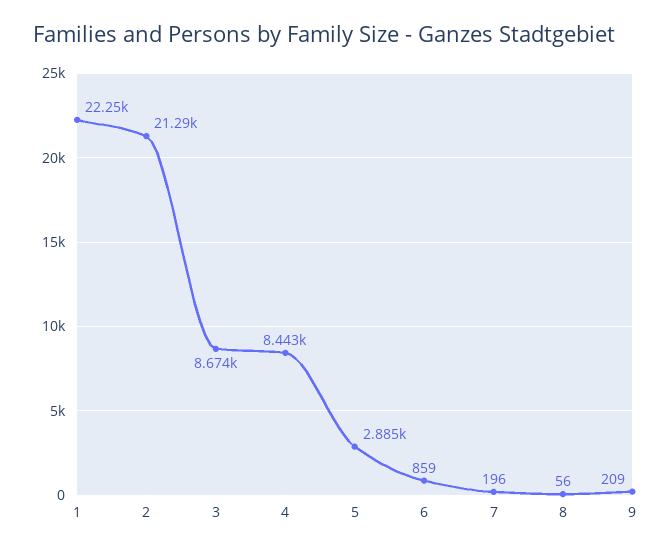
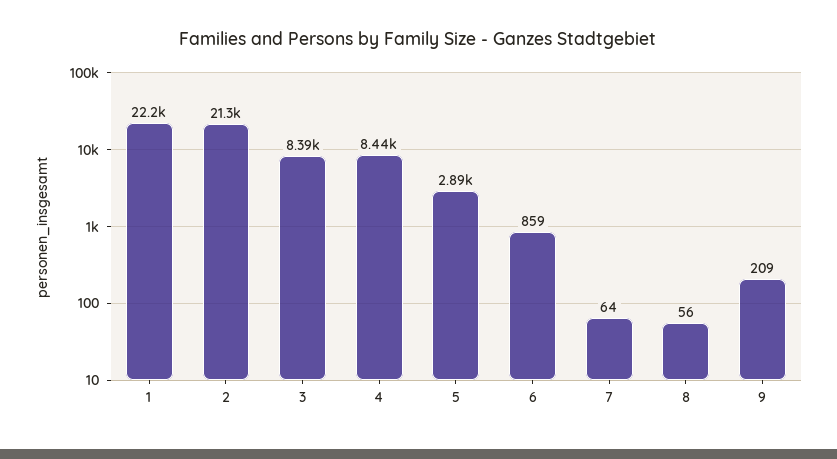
  {
    "1": 22250,
    "2": 21290,
-   "3": 8674,
+   "3": 8390,
    "4": 8443,
    "5": 2885,
    "6": 859,
-   "7": 196,
+   "7": 64,
    "8": 56,
    "9": 209
  }

